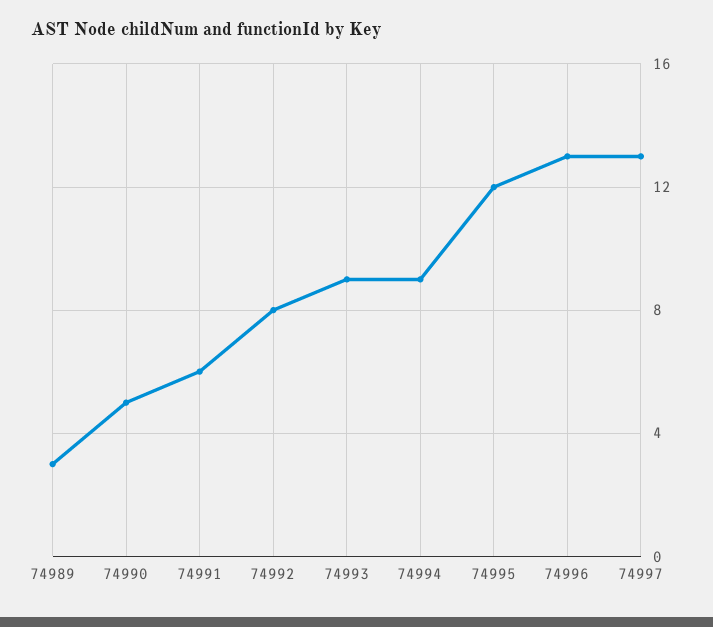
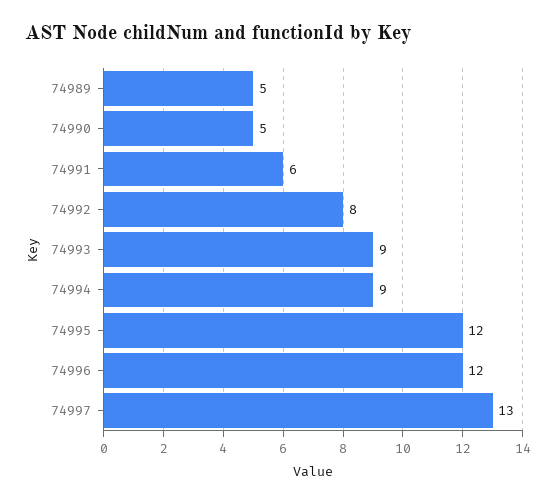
  {
-   "74989": 3,
+   "74989": 5,
    "74990": 5,
    "74991": 6,
    "74992": 8,
    "74993": 9,
    "74994": 9,
    "74995": 12,
-   "74996": 13,
+   "74996": 12,
    "74997": 13
  }

